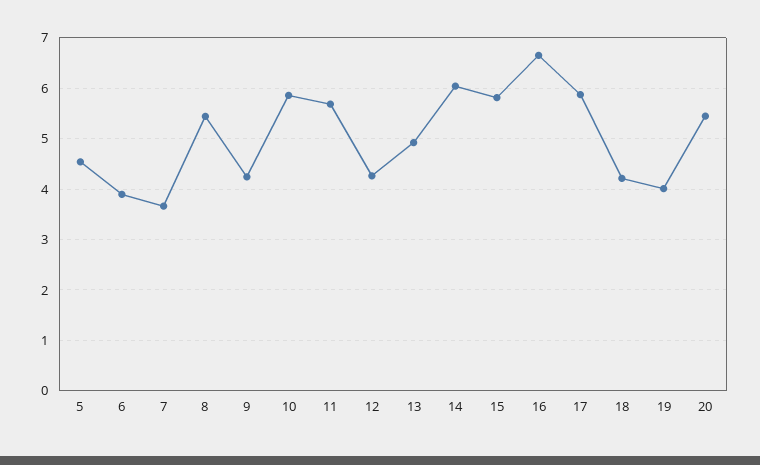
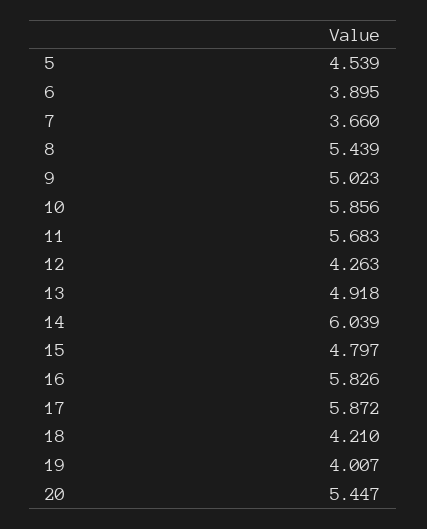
  {
    "5": 4.539,
    "6": 3.895,
    "7": 3.66,
    "8": 5.439,
-   "9": 4.2,
+   "9": 5.023,
    "10": 5.856,
    "11": 5.683,
    "12": 4.263,
    "13": 4.918,
    "14": 6.039,
-   "15": 5.8,
+   "15": 4.797,
-   "16": 6.6,
+   "16": 5.826,
    "17": 5.872,
    "18": 4.21,
    "19": 4.007,
    "20": 5.447
  }

